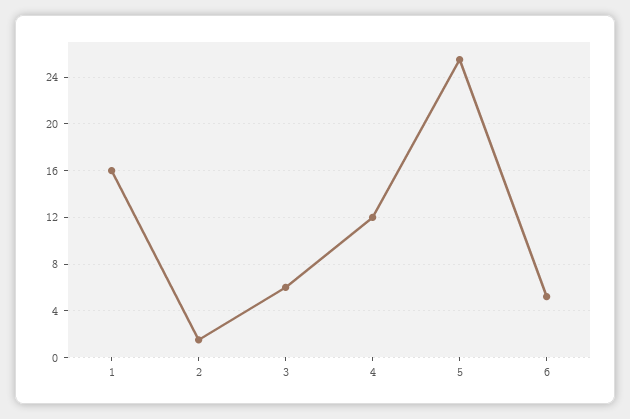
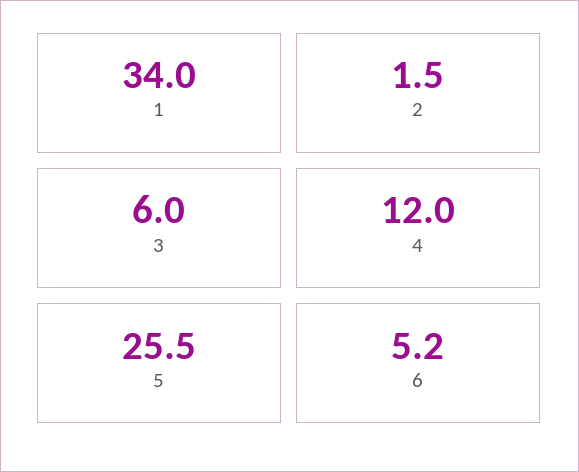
  {
-   "1": 16,
+   "1": 34,
    "2": 1.5,
    "3": 6,
    "4": 12,
    "5": 25.5,
    "6": 5.2
  }

